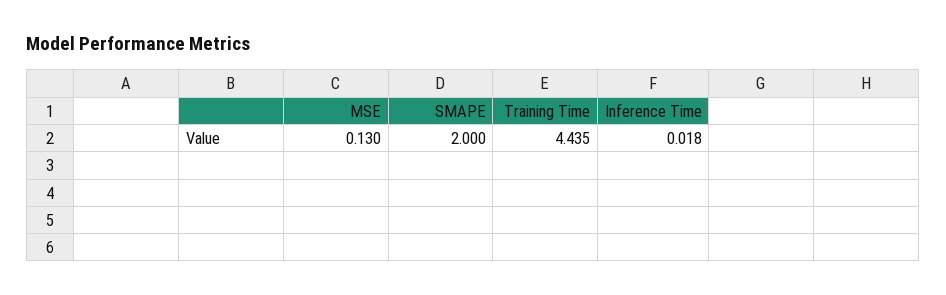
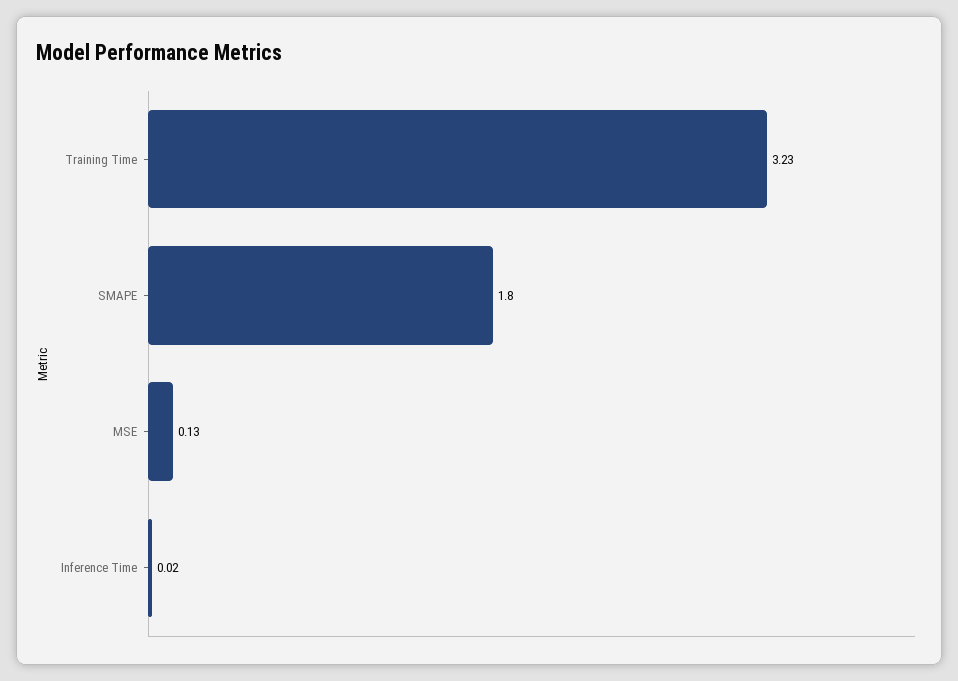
  {
    "MSE": 0.13,
-   "SMAPE": 2,
+   "SMAPE": 1.8,
-   "Training Time": 4.435,
+   "Training Time": 3.23,
    "Inference Time": 0.018
  }

